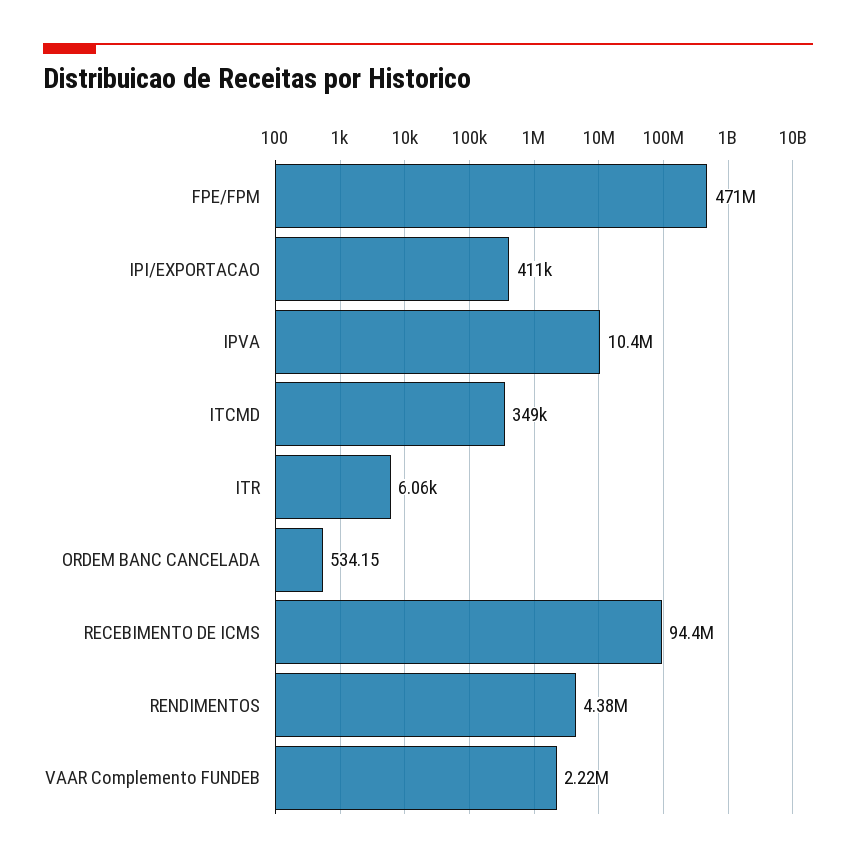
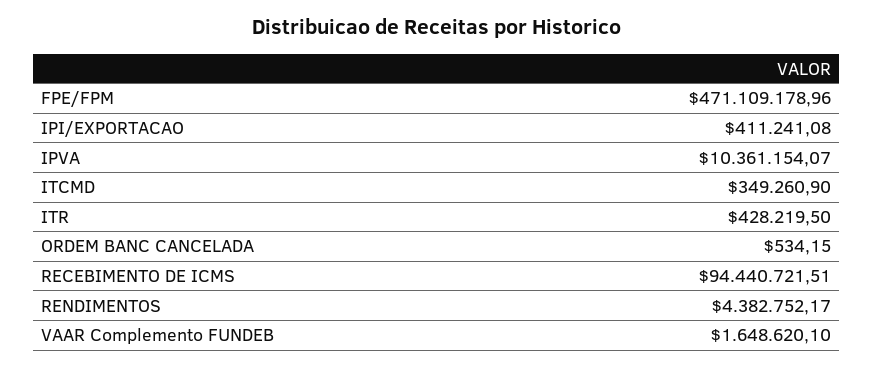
  {
    "FPE/FPM": 471109178.96,
    "IPI/EXPORTACAO": 411241.08,
    "IPVA": 10361154.07,
    "ITCMD": 349260.9,
-   "ITR": 6060,
+   "ITR": 428219.5,
    "ORDEM BANC CANCELADA": 534.15,
    "RECEBIMENTO DE ICMS": 94440721.51,
    "RENDIMENTOS": 4382752.17,
-   "VAAR Complemento FUNDEB": 2220000
+   "VAAR Complemento FUNDEB": 1648620.1
  }

